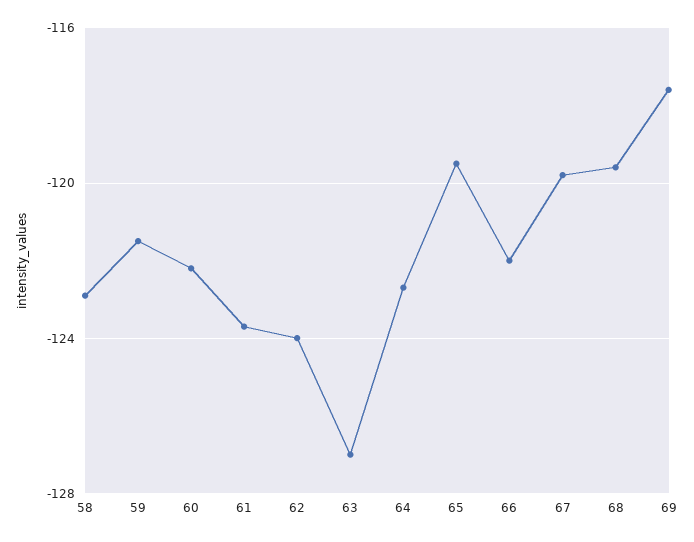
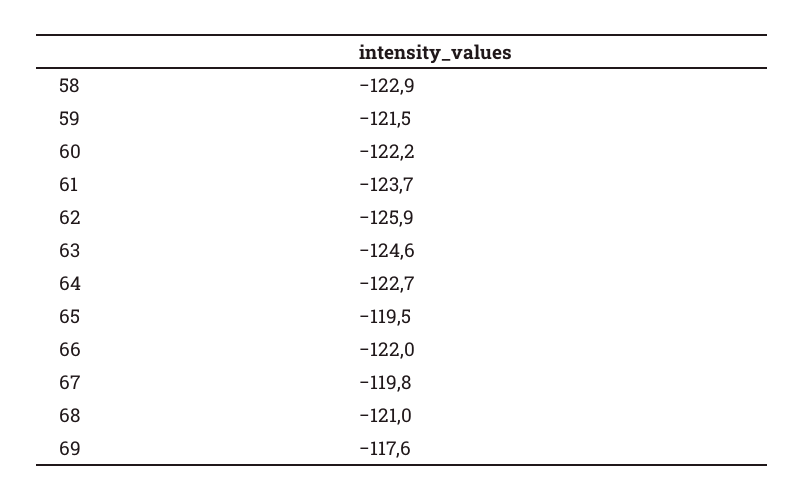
  {
    "58": -122.9,
    "59": -121.5,
    "60": -122.2,
    "61": -123.7,
-   "62": -124,
+   "62": -125.9,
-   "63": -127,
+   "63": -124.6,
    "64": -122.7,
    "65": -119.5,
    "66": -122,
    "67": -119.8,
-   "68": -119.5,
+   "68": -121,
    "69": -117.6
  }

